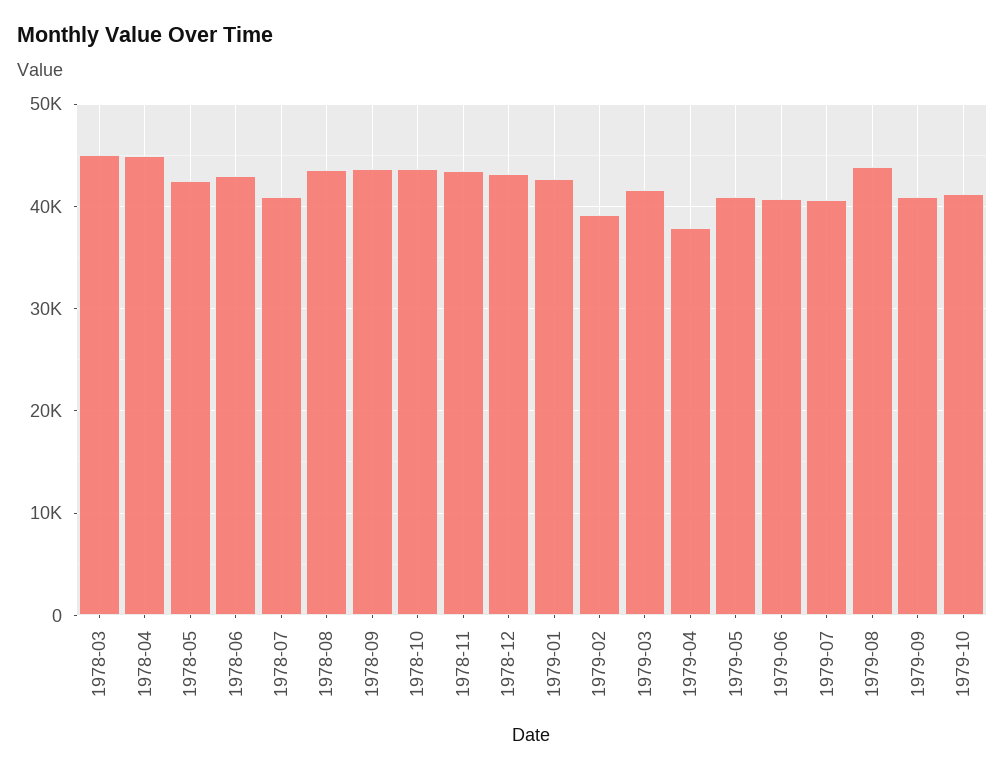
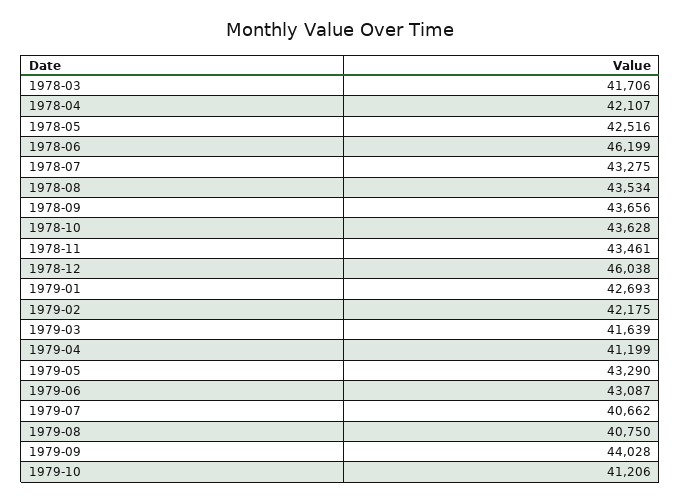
  {
-   "1978-03": 45000,
+   "1978-03": 41706,
-   "1978-04": 45000,
+   "1978-04": 42107,
    "1978-05": 42516,
-   "1978-06": 43000,
+   "1978-06": 46199,
-   "1978-07": 41000,
+   "1978-07": 43275,
    "1978-08": 43534,
    "1978-09": 43656,
    "1978-10": 43628,
    "1978-11": 43461,
-   "1978-12": 43000,
+   "1978-12": 46038,
    "1979-01": 42693,
-   "1979-02": 39000,
+   "1979-02": 42175,
    "1979-03": 41639,
-   "1979-04": 38000,
+   "1979-04": 41199,
-   "1979-05": 41000,
+   "1979-05": 43290,
-   "1979-06": 41000,
+   "1979-06": 43087,
    "1979-07": 40662,
-   "1979-08": 44000,
+   "1979-08": 40750,
-   "1979-09": 41000,
+   "1979-09": 44028,
    "1979-10": 41206
  }

